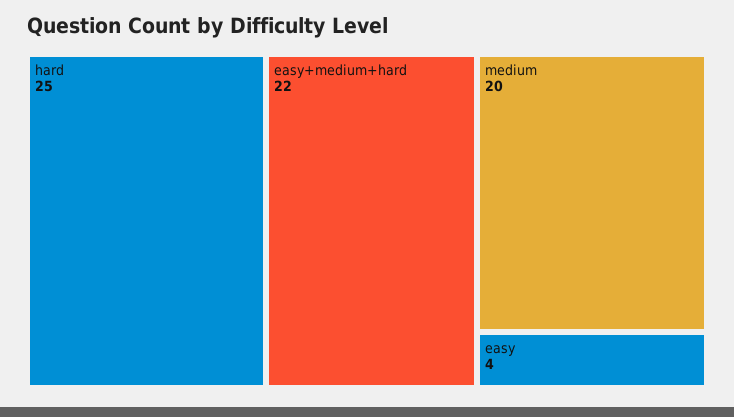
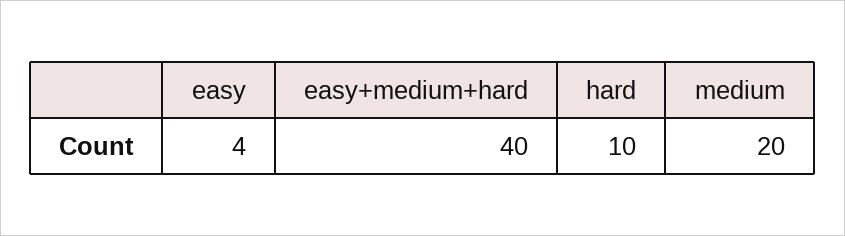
  {
-   "hard": 25,
+   "hard": 10,
-   "easy+medium+hard": 22,
+   "easy+medium+hard": 40,
    "medium": 20,
    "easy": 4
  }

